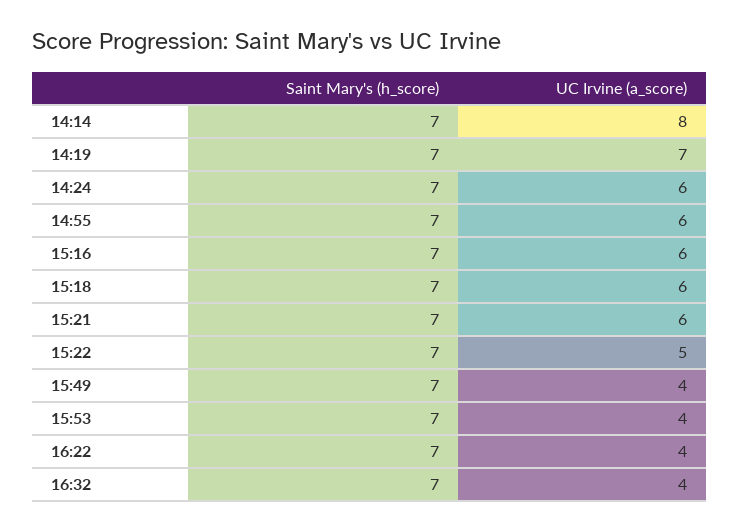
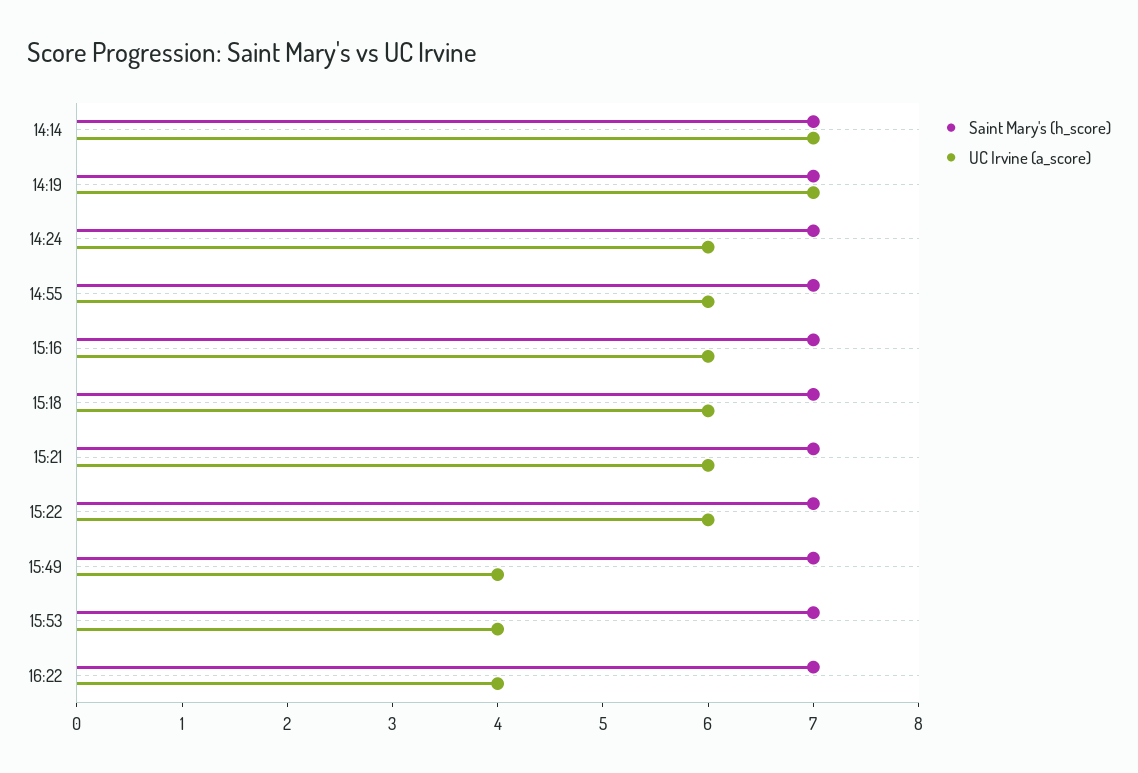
  {
    "Saint Mary's (h_score)": {
      "14:14": 7,
      "14:19": 7,
      "14:24": 7,
      "14:55": 7,
      "15:16": 7,
      "15:18": 7,
      "15:21": 7,
      "15:22": 7,
      "15:49": 7,
      "15:53": 7,
-     "16:22": 7,
+     "16:22": 7
-     "16:32": 7
    },
    "UC Irvine (a_score)": {
-     "14:14": 8,
+     "14:14": 7,
      "14:19": 7,
      "14:24": 6,
      "14:55": 6,
      "15:16": 6,
      "15:18": 6,
      "15:21": 6,
-     "15:22": 5,
+     "15:22": 6,
      "15:49": 4,
      "15:53": 4,
-     "16:22": 4,
+     "16:22": 4
-     "16:32": 4
    }
  }

